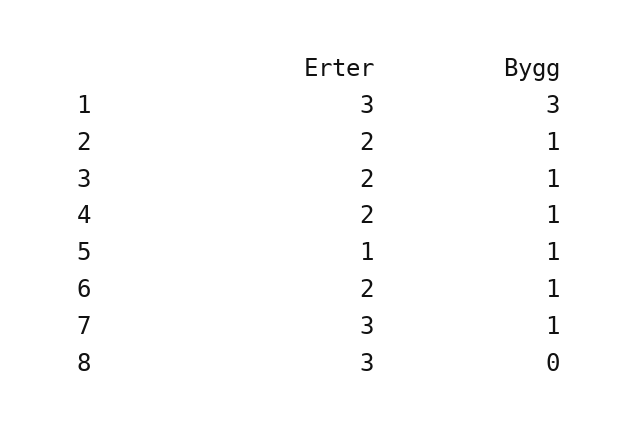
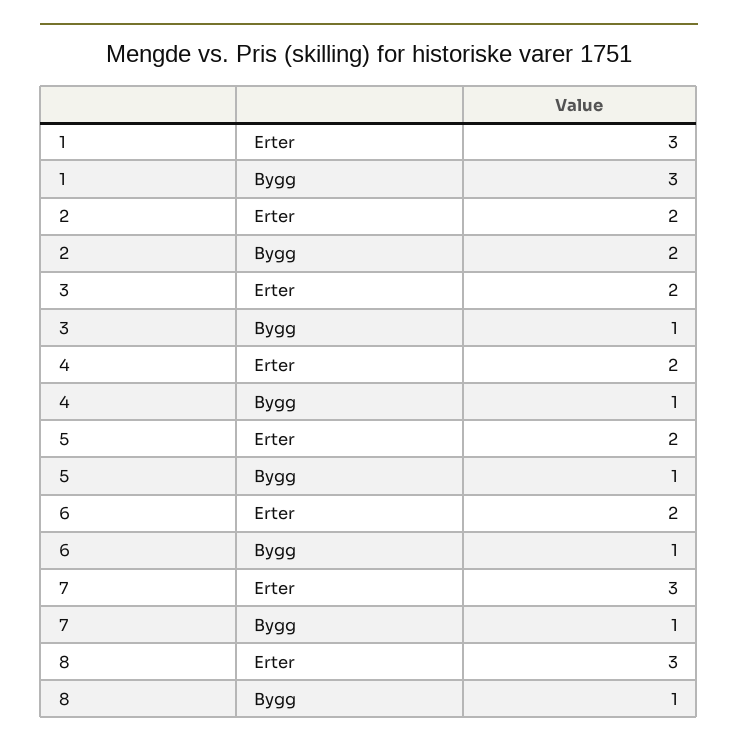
  {
    "Erter": {
      "1": 3,
      "2": 2,
      "3": 2,
      "4": 2,
-     "5": 1,
+     "5": 2,
      "6": 2,
      "7": 3,
      "8": 3
    },
    "Bygg": {
      "1": 3,
-     "2": 1,
+     "2": 2,
      "3": 1,
      "4": 1,
      "5": 1,
      "6": 1,
      "7": 1,
-     "8": 0
+     "8": 1
    }
  }

